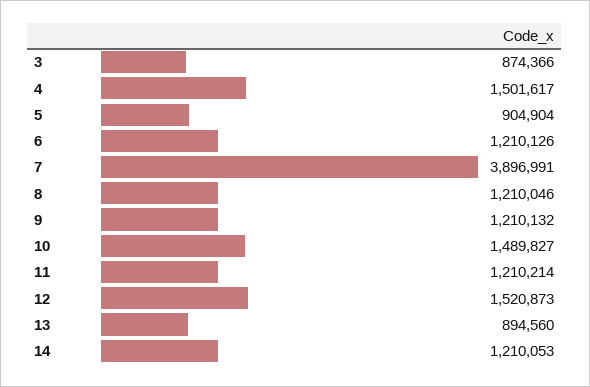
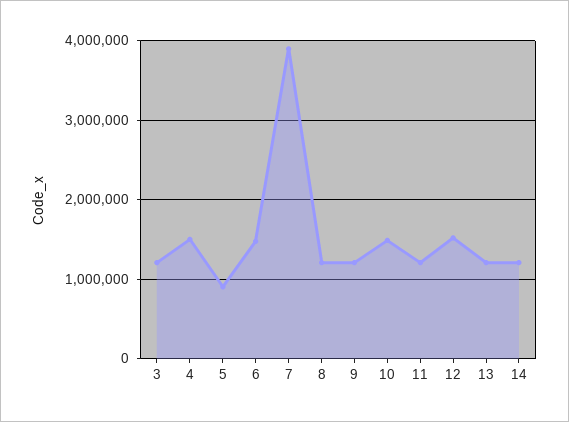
  {
-   "3": 874366,
+   "3": 1200000,
    "4": 1501617,
    "5": 904904,
-   "6": 1210126,
+   "6": 1500000,
    "7": 3896991,
    "8": 1210046,
    "9": 1210132,
    "10": 1489827,
    "11": 1210214,
    "12": 1520873,
-   "13": 894560,
+   "13": 1200000,
    "14": 1210053
  }

